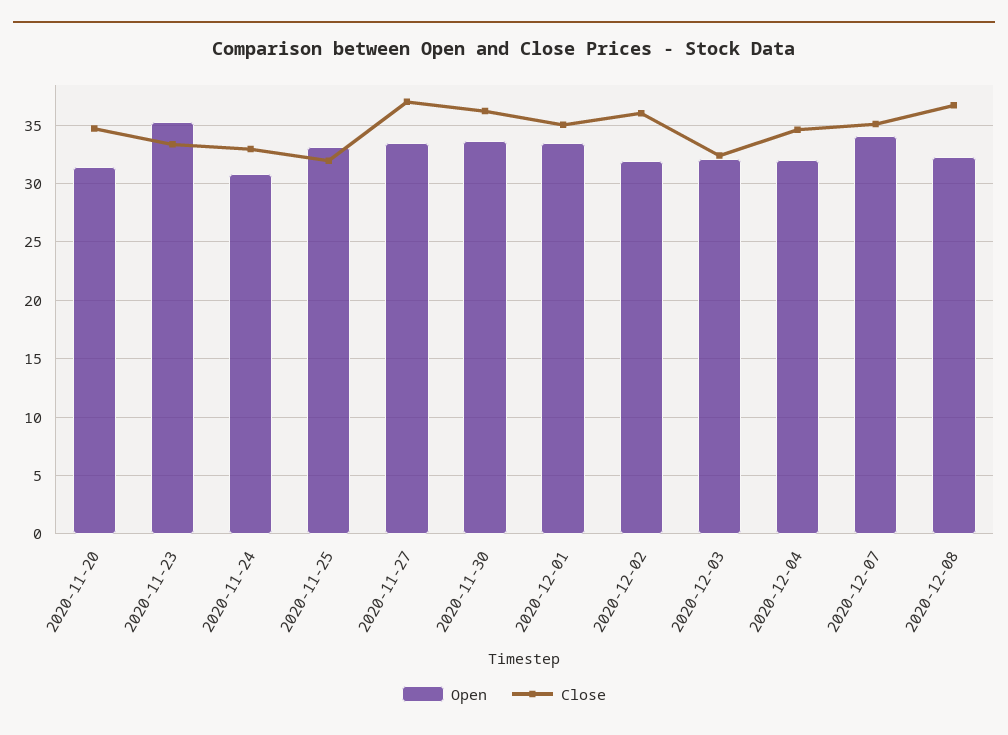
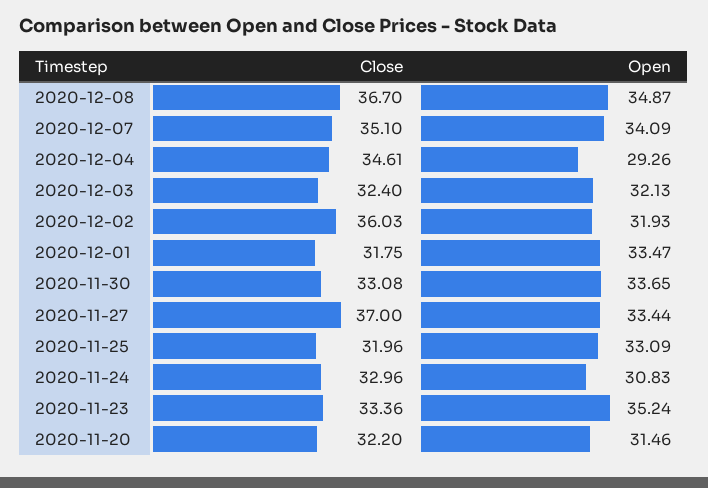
  {
    "Open": {
      "2020-11-20": 31.46,
      "2020-11-23": 35.24,
      "2020-11-24": 30.83,
      "2020-11-25": 33.09,
      "2020-11-27": 33.44,
      "2020-11-30": 33.65,
      "2020-12-01": 33.47,
      "2020-12-02": 31.93,
      "2020-12-03": 32.13,
-     "2020-12-04": 32,
+     "2020-12-04": 29.26,
      "2020-12-07": 34.09,
-     "2020-12-08": 32
+     "2020-12-08": 34.87
    },
    "Close": {
-     "2020-11-20": 35,
+     "2020-11-20": 32.2,
      "2020-11-23": 33.36,
      "2020-11-24": 32.96,
      "2020-11-25": 31.96,
      "2020-11-27": 37,
-     "2020-11-30": 36,
+     "2020-11-30": 33.08,
-     "2020-12-01": 35,
+     "2020-12-01": 31.75,
      "2020-12-02": 36.03,
      "2020-12-03": 32.4,
      "2020-12-04": 34.61,
      "2020-12-07": 35.1,
      "2020-12-08": 36.7
    }
  }

